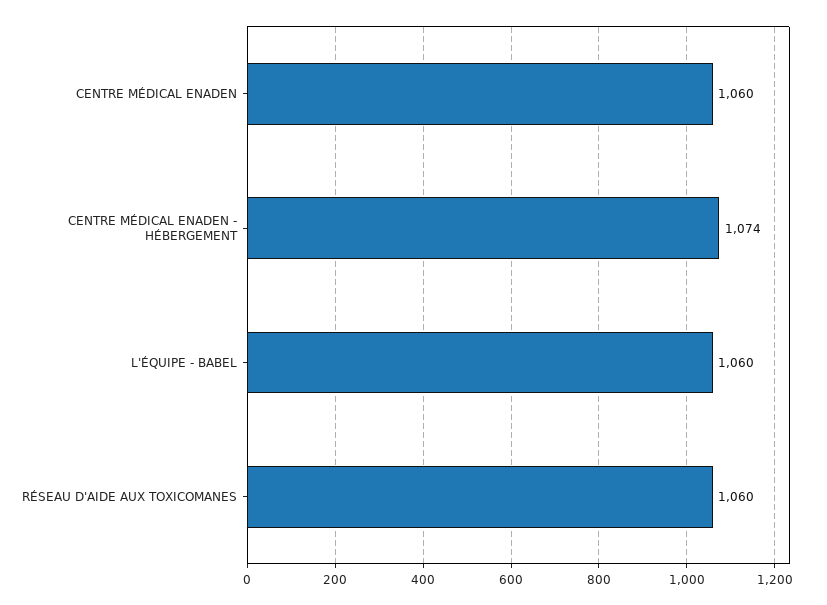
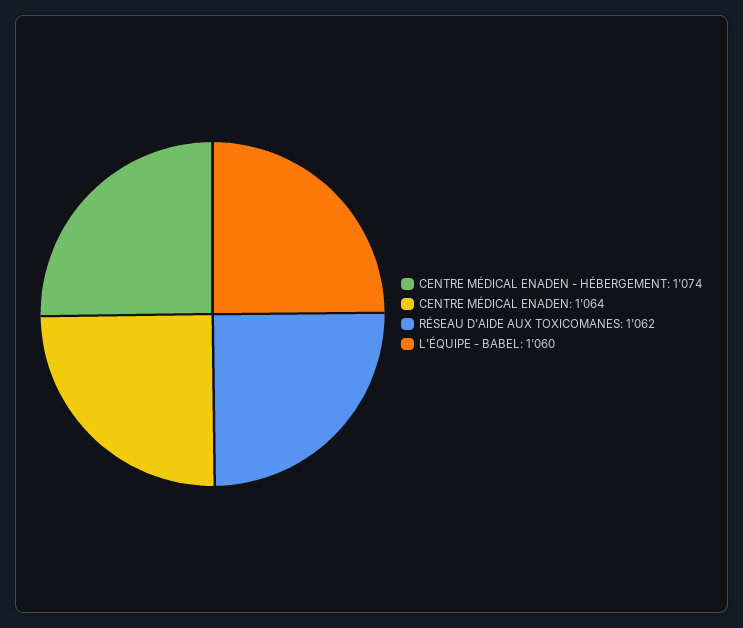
  {
-   "CENTRE MÉDICAL ENADEN": 1060,
+   "CENTRE MÉDICAL ENADEN": 1064,
    "CENTRE MÉDICAL ENADEN - HÉBERGEMENT": 1074,
    "L'ÉQUIPE - BABEL": 1060,
-   "RÉSEAU D'AIDE AUX TOXICOMANES": 1060
+   "RÉSEAU D'AIDE AUX TOXICOMANES": 1062
  }

